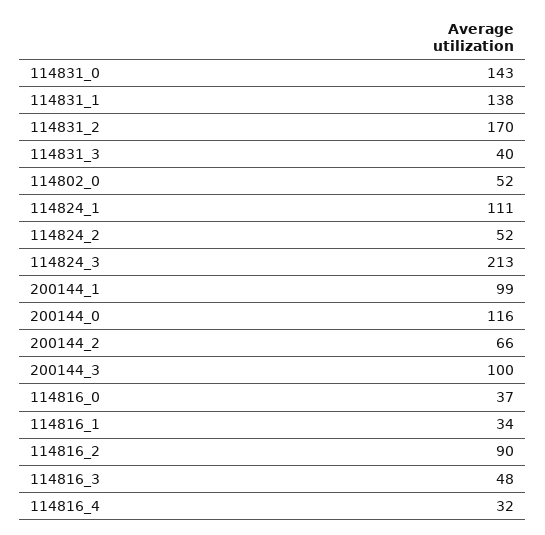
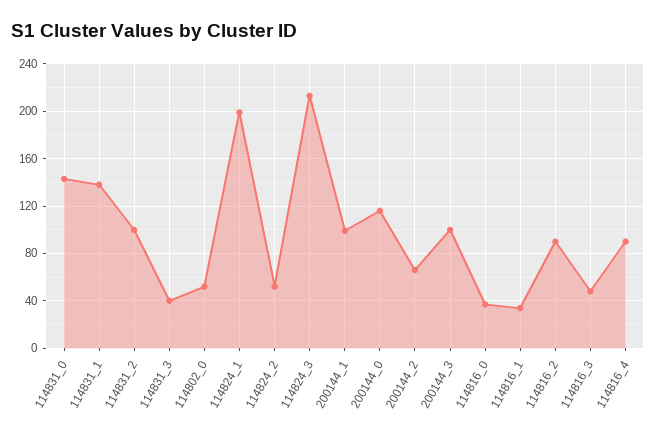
  {
    "114831_0": 143,
    "114831_1": 138,
-   "114831_2": 170,
+   "114831_2": 100,
    "114831_3": 40,
    "114802_0": 52,
-   "114824_1": 111,
+   "114824_1": 200,
    "114824_2": 52,
    "114824_3": 213,
    "200144_1": 99,
    "200144_0": 116,
    "200144_2": 66,
    "200144_3": 100,
    "114816_0": 37,
    "114816_1": 34,
    "114816_2": 90,
    "114816_3": 48,
-   "114816_4": 32
+   "114816_4": 90
  }

